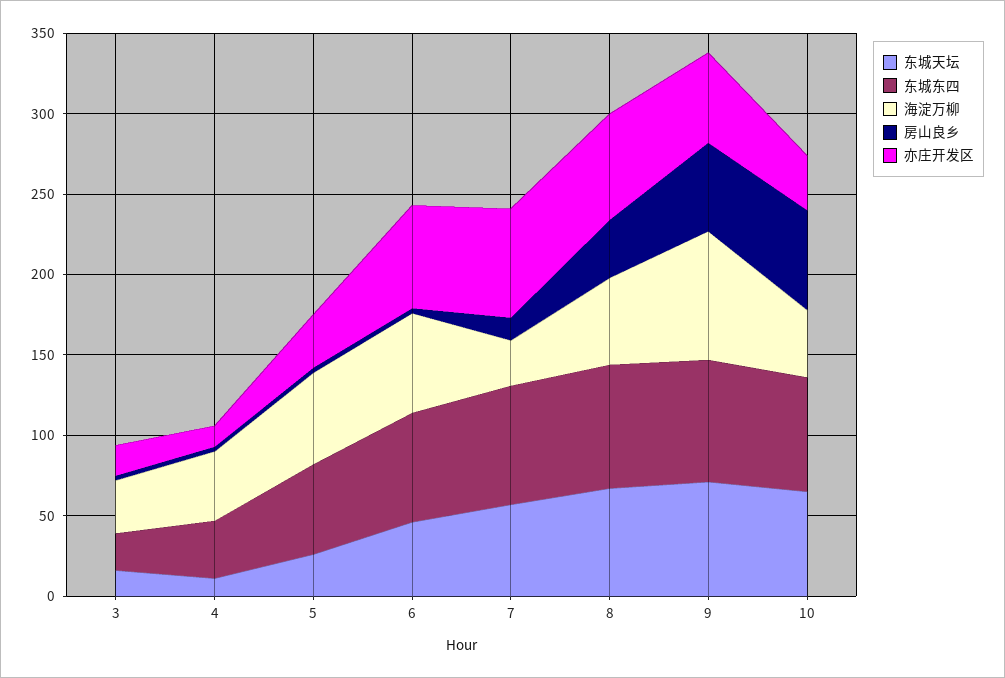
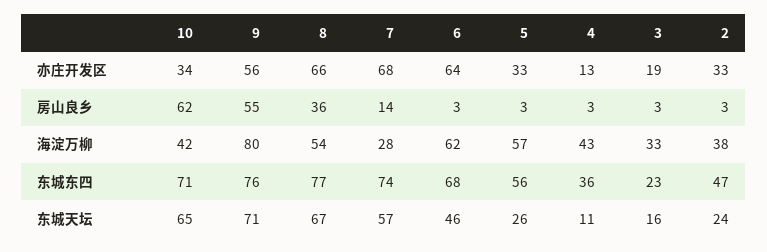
  {
    "东城天坛": {
      "3": 16,
      "4": 11,
      "5": 26,
      "6": 46,
      "7": 57,
      "8": 67,
      "9": 71,
-     "10": 65
+     "10": 65,
+     "2": 24
    },
    "东城东四": {
      "3": 23,
      "4": 36,
      "5": 56,
      "6": 68,
      "7": 74,
      "8": 77,
      "9": 76,
-     "10": 71
+     "10": 71,
+     "2": 47
    },
    "海淀万柳": {
      "3": 33,
      "4": 43,
      "5": 57,
      "6": 62,
      "7": 28,
      "8": 54,
      "9": 80,
-     "10": 42
+     "10": 42,
+     "2": 38
    },
    "房山良乡": {
      "3": 3,
      "4": 3,
      "5": 3,
      "6": 3,
      "7": 14,
      "8": 36,
      "9": 55,
-     "10": 62
+     "10": 62,
+     "2": 3
    },
    "亦庄开发区": {
      "3": 19,
      "4": 13,
      "5": 33,
      "6": 64,
      "7": 68,
      "8": 66,
      "9": 56,
-     "10": 34
+     "10": 34,
+     "2": 33
    }
  }

